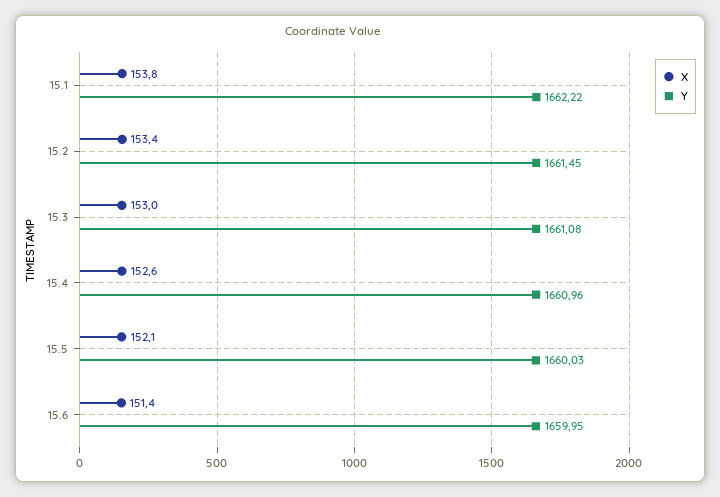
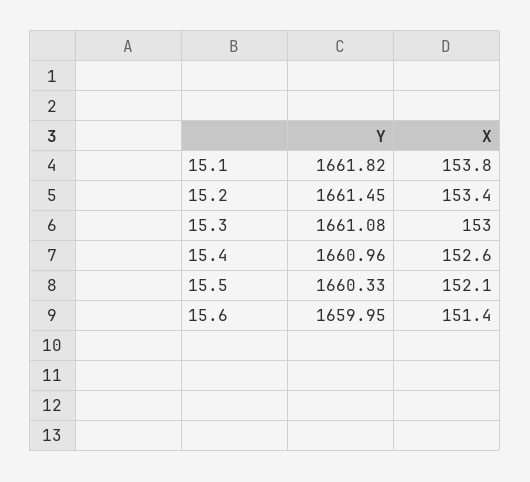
  {
    "X": {
      "15.1": 153.8,
      "15.2": 153.4,
      "15.3": 153,
      "15.4": 152.6,
      "15.5": 152.1,
      "15.6": 151.4
    },
    "Y": {
-     "15.1": 1662.22,
+     "15.1": 1661.82,
      "15.2": 1661.45,
      "15.3": 1661.08,
      "15.4": 1660.96,
-     "15.5": 1660.03,
+     "15.5": 1660.33,
      "15.6": 1659.95
    }
  }

